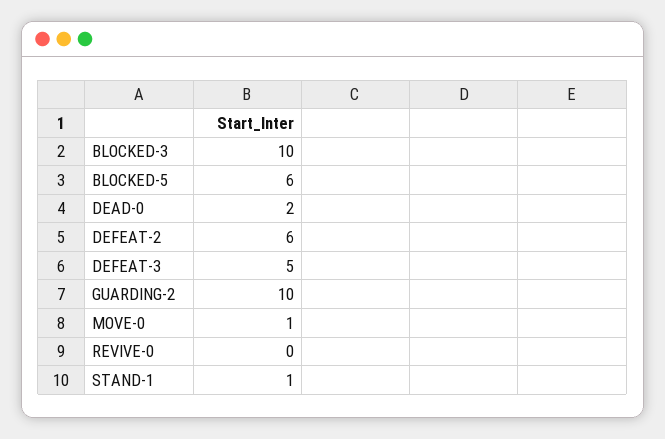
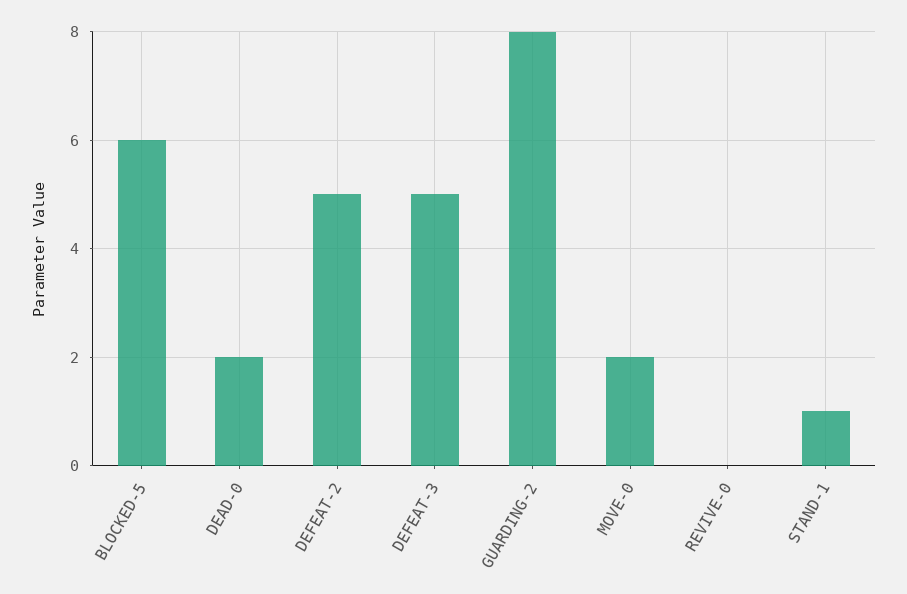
  {
-   "BLOCKED-3": 10,
    "BLOCKED-5": 6,
    "DEAD-0": 2,
-   "DEFEAT-2": 6,
+   "DEFEAT-2": 5,
    "DEFEAT-3": 5,
-   "GUARDING-2": 10,
+   "GUARDING-2": 8,
-   "MOVE-0": 1,
+   "MOVE-0": 2,
    "REVIVE-0": 0,
    "STAND-1": 1
  }

